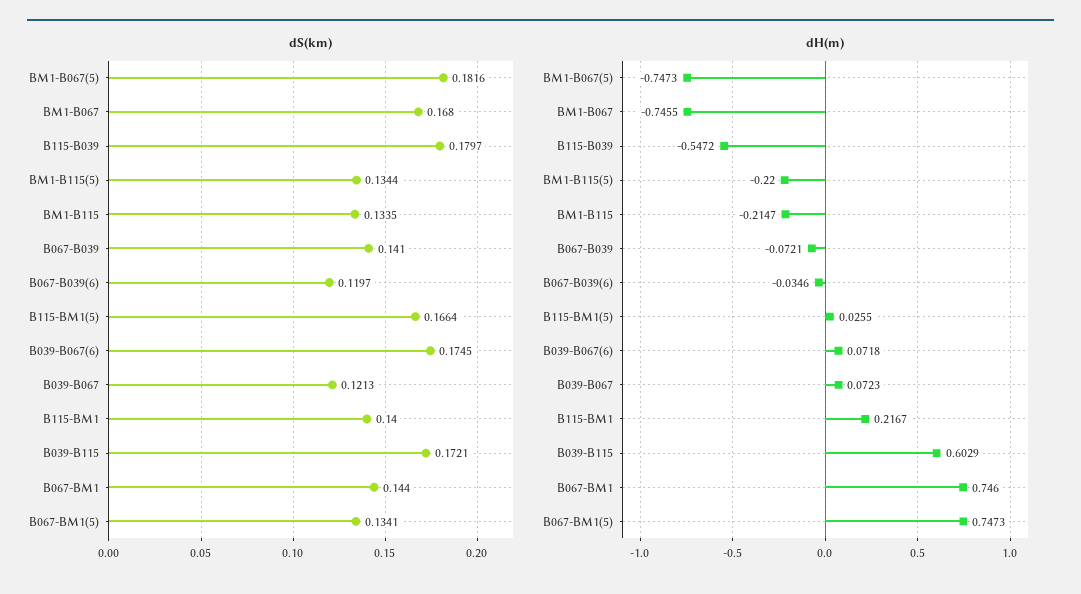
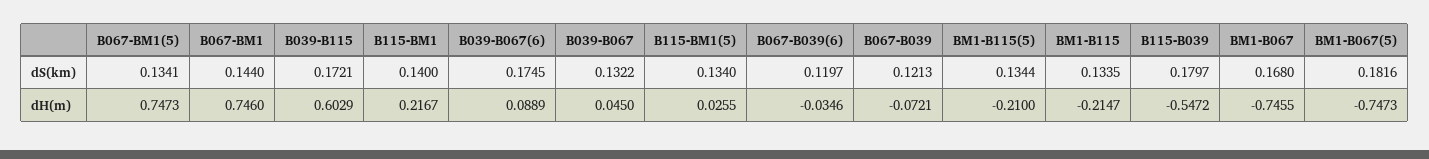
  {
    "dS(km)": {
      "BM1-B067(5)": 0.1816,
      "BM1-B067": 0.168,
      "B115-B039": 0.1797,
      "BM1-B115(5)": 0.1344,
      "BM1-B115": 0.1335,
-     "B067-B039": 0.141,
+     "B067-B039": 0.1213,
      "B067-B039(6)": 0.1197,
-     "B115-BM1(5)": 0.1664,
+     "B115-BM1(5)": 0.134,
      "B039-B067(6)": 0.1745,
-     "B039-B067": 0.1213,
+     "B039-B067": 0.1322,
      "B115-BM1": 0.14,
      "B039-B115": 0.1721,
      "B067-BM1": 0.144,
      "B067-BM1(5)": 0.1341
    },
    "dH(m)": {
      "BM1-B067(5)": -0.7473,
      "BM1-B067": -0.7455,
      "B115-B039": -0.5472,
-     "BM1-B115(5)": -0.22,
+     "BM1-B115(5)": -0.21,
      "BM1-B115": -0.2147,
      "B067-B039": -0.0721,
      "B067-B039(6)": -0.0346,
      "B115-BM1(5)": 0.0255,
-     "B039-B067(6)": 0.0718,
+     "B039-B067(6)": 0.0889,
-     "B039-B067": 0.0723,
+     "B039-B067": 0.045,
      "B115-BM1": 0.2167,
      "B039-B115": 0.6029,
      "B067-BM1": 0.746,
      "B067-BM1(5)": 0.7473
    }
  }

